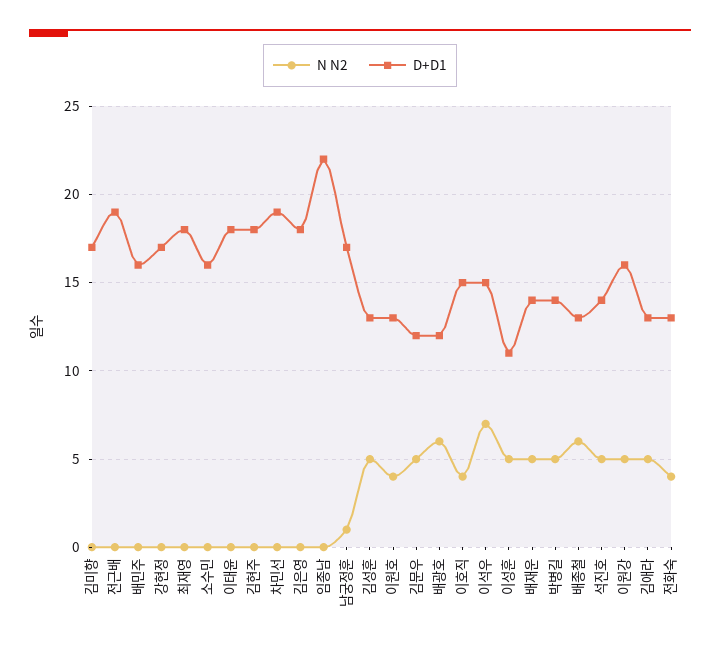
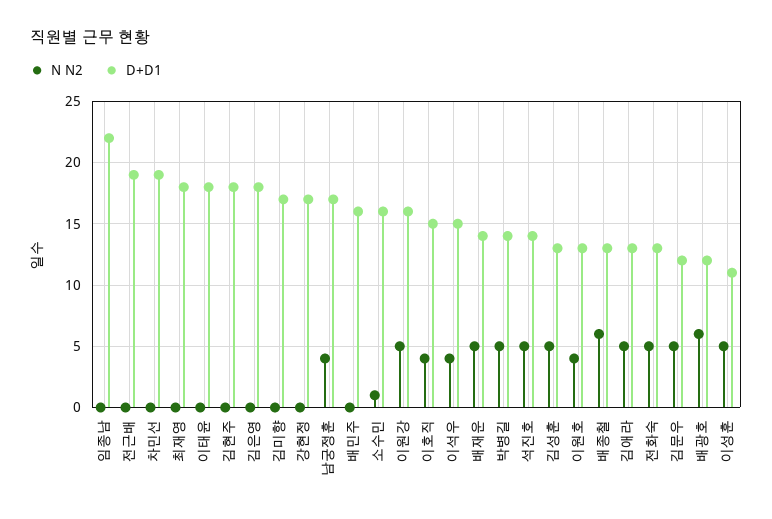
  {
    "N N2": {
      "김미향": 0,
      "전근배": 0,
      "배민주": 0,
      "강현정": 0,
      "최재영": 0,
-     "소수민": 0,
+     "소수민": 1,
      "이태윤": 0,
      "김현주": 0,
      "차민선": 0,
      "김은영": 0,
      "임종남": 0,
-     "남궁정훈": 1,
+     "남궁정훈": 4,
      "김성훈": 5,
      "이원호": 4,
      "김문우": 5,
      "배광호": 6,
      "이호직": 4,
-     "이석우": 7,
+     "이석우": 4,
      "이성훈": 5,
      "배재운": 5,
      "박병길": 5,
      "배종철": 6,
      "석진호": 5,
      "이원강": 5,
      "김애라": 5,
-     "전화숙": 4
+     "전화숙": 5
    },
    "D+D1": {
      "김미향": 17,
      "전근배": 19,
      "배민주": 16,
      "강현정": 17,
      "최재영": 18,
      "소수민": 16,
      "이태윤": 18,
      "김현주": 18,
      "차민선": 19,
      "김은영": 18,
      "임종남": 22,
      "남궁정훈": 17,
      "김성훈": 13,
      "이원호": 13,
      "김문우": 12,
      "배광호": 12,
      "이호직": 15,
      "이석우": 15,
      "이성훈": 11,
      "배재운": 14,
      "박병길": 14,
      "배종철": 13,
      "석진호": 14,
      "이원강": 16,
      "김애라": 13,
      "전화숙": 13
    }
  }

